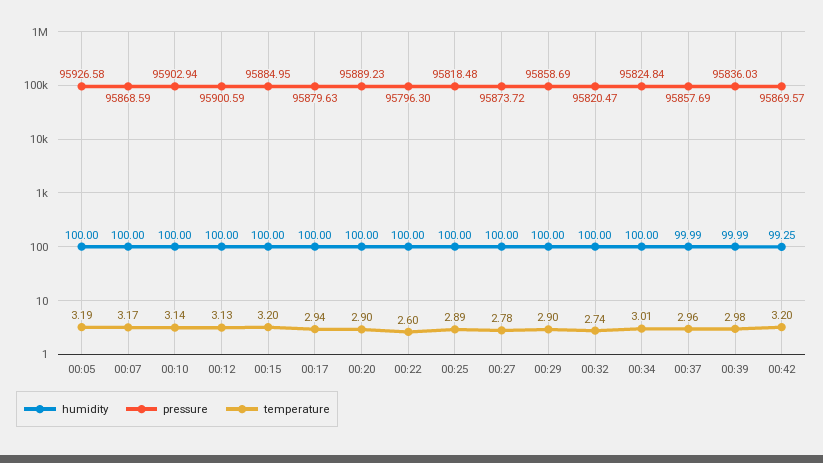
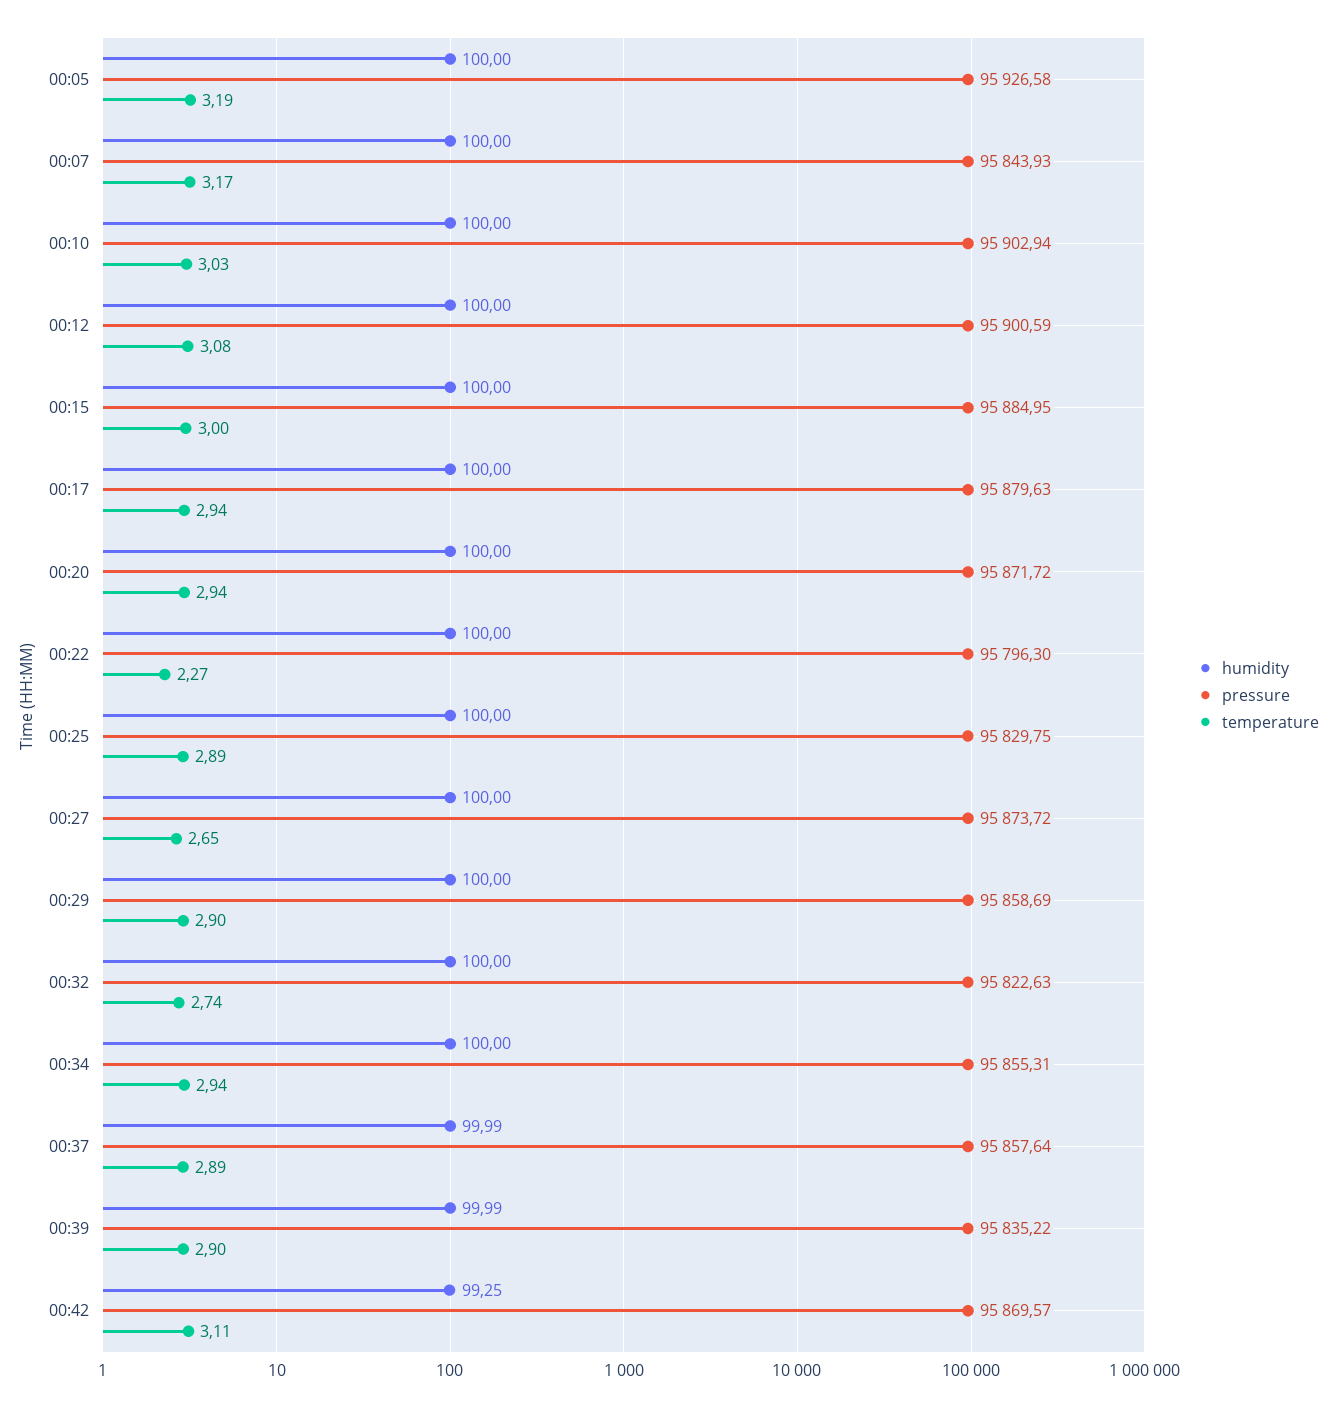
  {
    "humidity": {
      "00:05": 100,
      "00:07": 100,
      "00:10": 100,
      "00:12": 100,
      "00:15": 100,
      "00:17": 100,
      "00:20": 100,
      "00:22": 100,
      "00:25": 100,
      "00:27": 100,
      "00:29": 100,
      "00:32": 100,
      "00:34": 100,
      "00:37": 99.99,
      "00:39": 99.99,
      "00:42": 99.25
    },
    "pressure": {
      "00:05": 95926.58,
-     "00:07": 95868.59,
+     "00:07": 95843.93,
      "00:10": 95902.94,
      "00:12": 95900.59,
      "00:15": 95884.95,
      "00:17": 95879.63,
-     "00:20": 95889.23,
+     "00:20": 95871.72,
      "00:22": 95796.3,
-     "00:25": 95818.48,
+     "00:25": 95829.75,
      "00:27": 95873.72,
      "00:29": 95858.69,
-     "00:32": 95820.47,
+     "00:32": 95822.63,
-     "00:34": 95824.84,
+     "00:34": 95855.31,
-     "00:37": 95857.69,
+     "00:37": 95857.64,
-     "00:39": 95836.03,
+     "00:39": 95835.22,
      "00:42": 95869.57
    },
    "temperature": {
      "00:05": 3.19,
      "00:07": 3.17,
-     "00:10": 3.14,
+     "00:10": 3.03,
-     "00:12": 3.13,
+     "00:12": 3.08,
-     "00:15": 3.2,
+     "00:15": 3,
      "00:17": 2.94,
-     "00:20": 2.9,
+     "00:20": 2.94,
-     "00:22": 2.6,
+     "00:22": 2.27,
      "00:25": 2.89,
-     "00:27": 2.78,
+     "00:27": 2.65,
      "00:29": 2.9,
      "00:32": 2.74,
-     "00:34": 3.01,
+     "00:34": 2.94,
-     "00:37": 2.96,
+     "00:37": 2.89,
-     "00:39": 2.98,
+     "00:39": 2.9,
-     "00:42": 3.2
+     "00:42": 3.11
    }
  }

